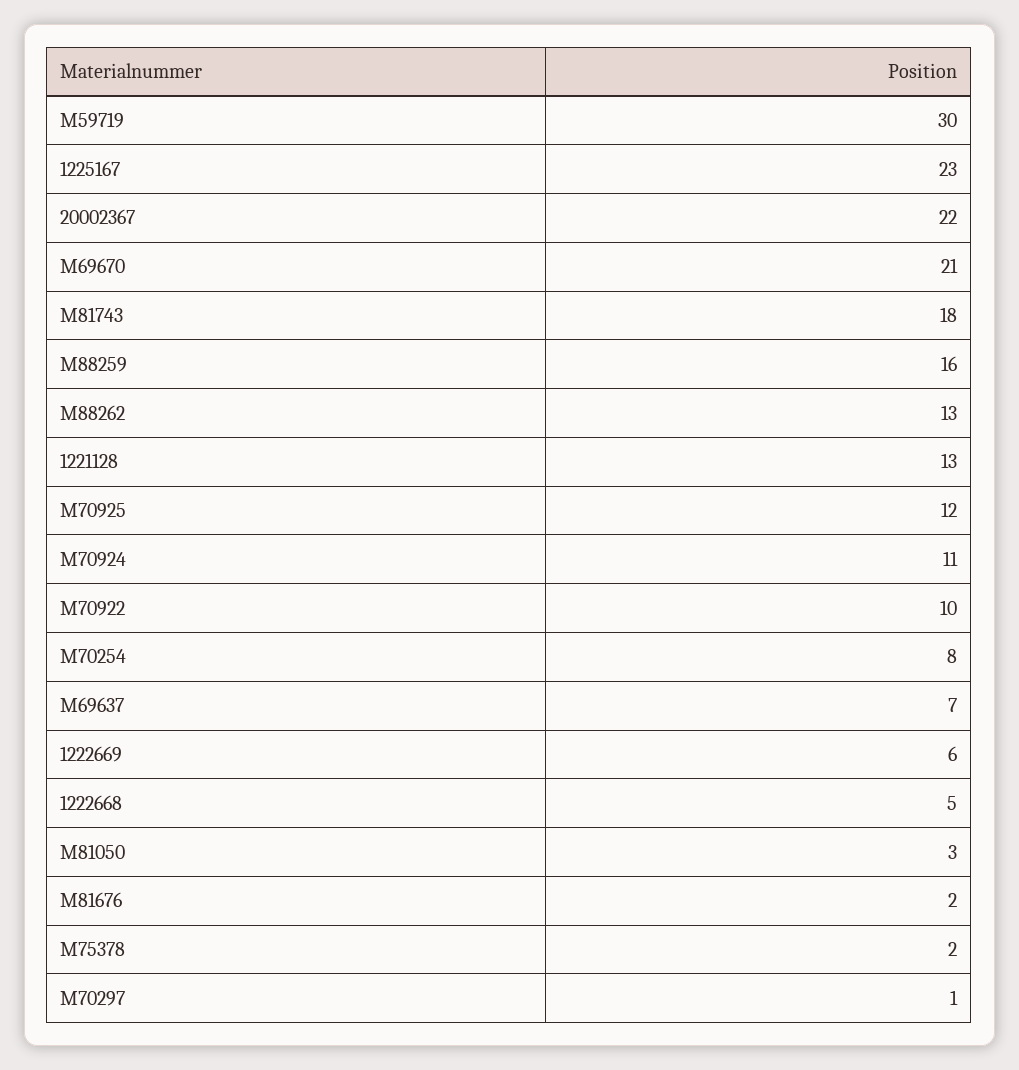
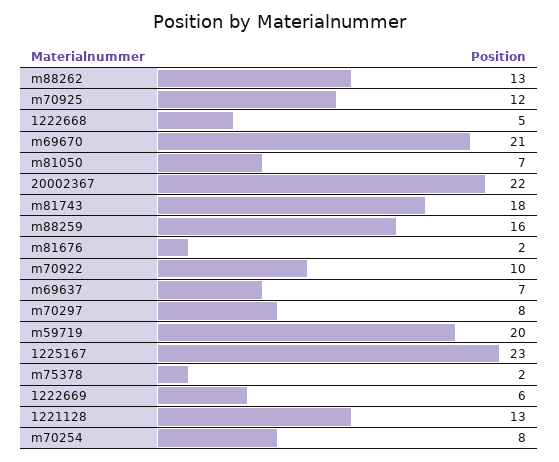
  {
-   "M59719": 30,
+   "M59719": 20,
    "1225167": 23,
    "20002367": 22,
    "M69670": 21,
    "M81743": 18,
    "M88259": 16,
    "M88262": 13,
    "1221128": 13,
    "M70925": 12,
-   "M70924": 11,
    "M70922": 10,
    "M70254": 8,
    "M69637": 7,
    "1222669": 6,
    "1222668": 5,
-   "M81050": 3,
+   "M81050": 7,
    "M81676": 2,
    "M75378": 2,
-   "M70297": 1
+   "M70297": 8
  }

